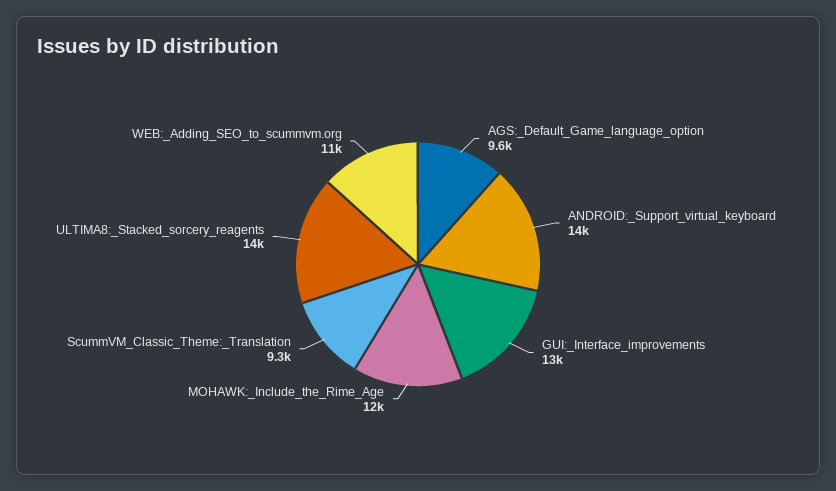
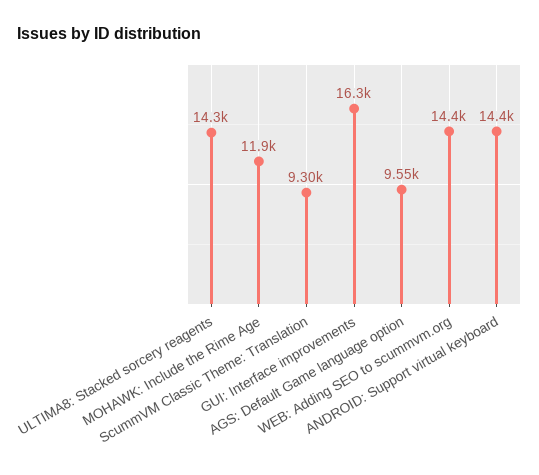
  {
    "AGS:_Default_Game_language_option": 9550,
    "ANDROID:_Support_virtual_keyboard": 14400,
-   "GUI:_Interface_improvements": 13000,
+   "GUI:_Interface_improvements": 16300,
    "MOHAWK:_Include_the_Rime_Age": 11900,
    "ScummVM_Classic_Theme:_Translation": 9300,
    "ULTIMA8:_Stacked_sorcery_reagents": 14300,
-   "WEB:_Adding_SEO_to_scummvm.org": 11000
+   "WEB:_Adding_SEO_to_scummvm.org": 14400
  }

